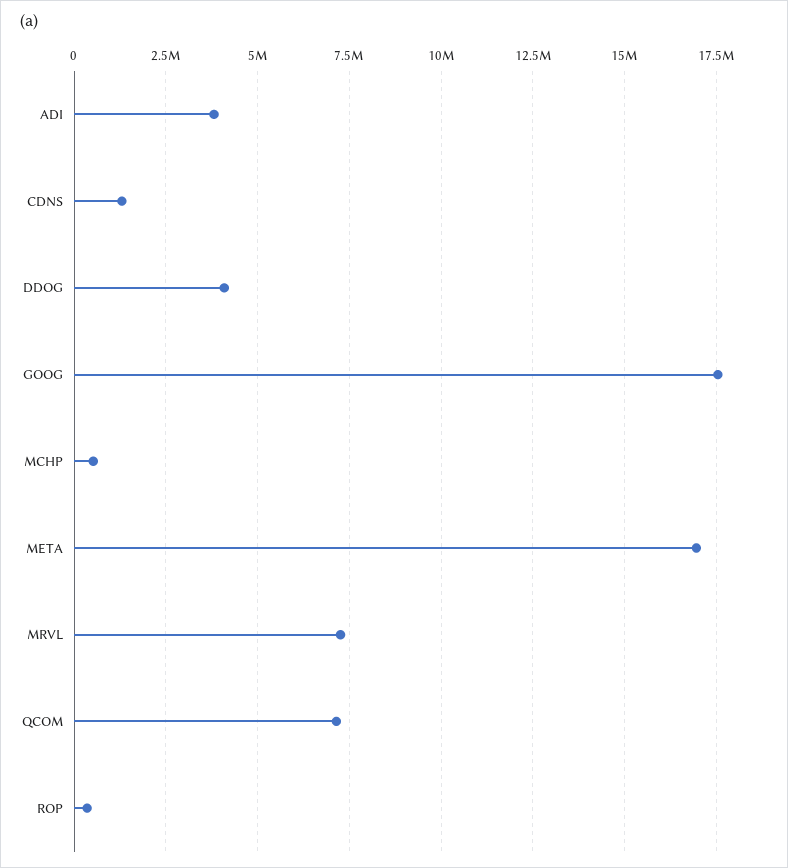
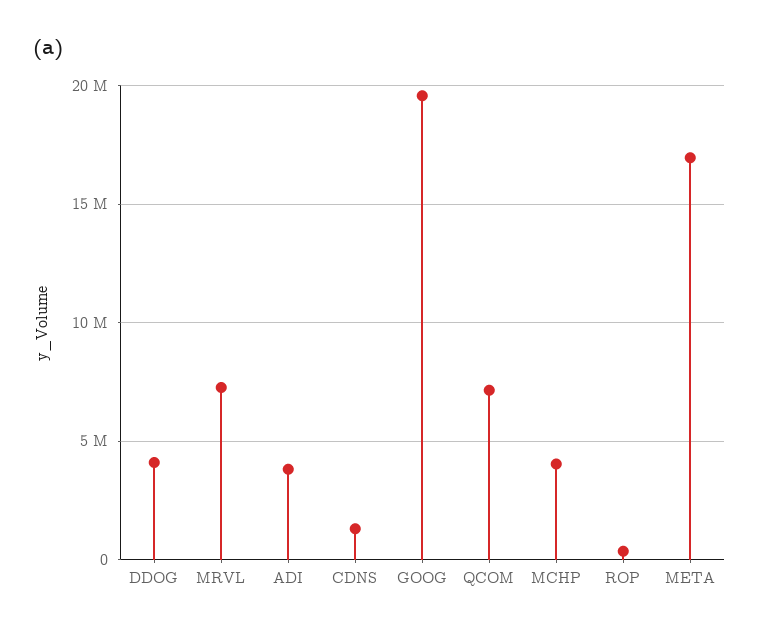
  {
    "ADI": 3750000,
    "CDNS": 1250000,
    "DDOG": 4000000,
-   "GOOG": 17500000,
+   "GOOG": 19500000,
-   "MCHP": 500000,
+   "MCHP": 4000000,
    "META": 17000000,
    "MRVL": 7250000,
    "QCOM": 7250000,
    "ROP": 250000
  }

